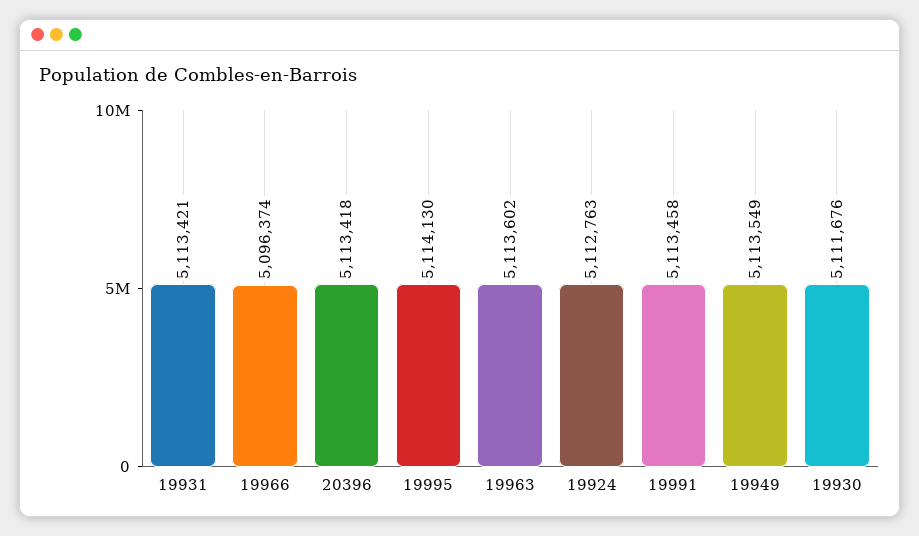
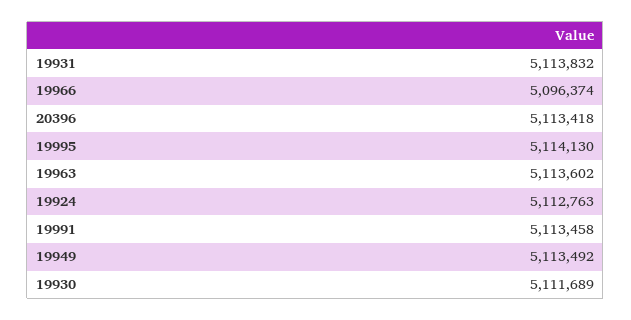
  {
-   "19931": 5113421,
+   "19931": 5113832,
    "19966": 5096374,
    "20396": 5113418,
    "19995": 5114130,
    "19963": 5113602,
    "19924": 5112763,
    "19991": 5113458,
-   "19949": 5113549,
+   "19949": 5113492,
-   "19930": 5111676
+   "19930": 5111689
  }

